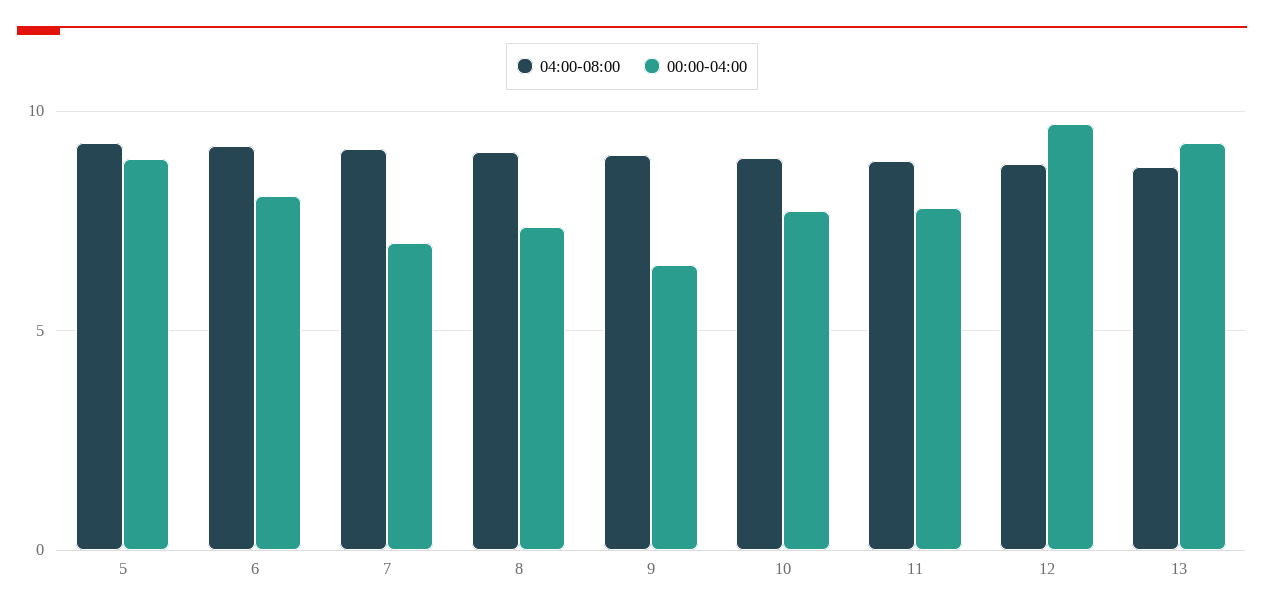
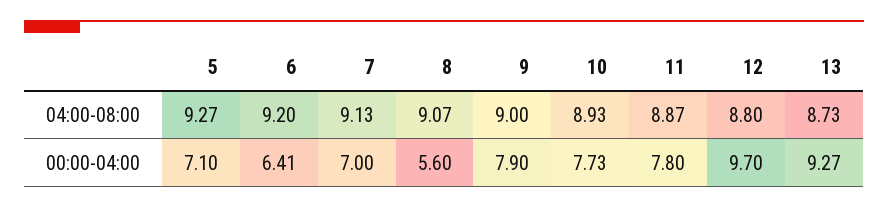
  {
    "04:00-08:00": {
      "5": 9.27,
      "6": 9.2,
      "7": 9.13,
      "8": 9.07,
      "9": 9,
      "10": 8.93,
      "11": 8.87,
      "12": 8.8,
      "13": 8.73
    },
    "00:00-04:00": {
-     "5": 9,
+     "5": 7.1,
-     "6": 8,
+     "6": 6.41,
      "7": 7,
-     "8": 7.5,
+     "8": 5.6,
-     "9": 6.5,
+     "9": 7.9,
      "10": 7.73,
      "11": 7.8,
      "12": 9.7,
      "13": 9.27
    }
  }

